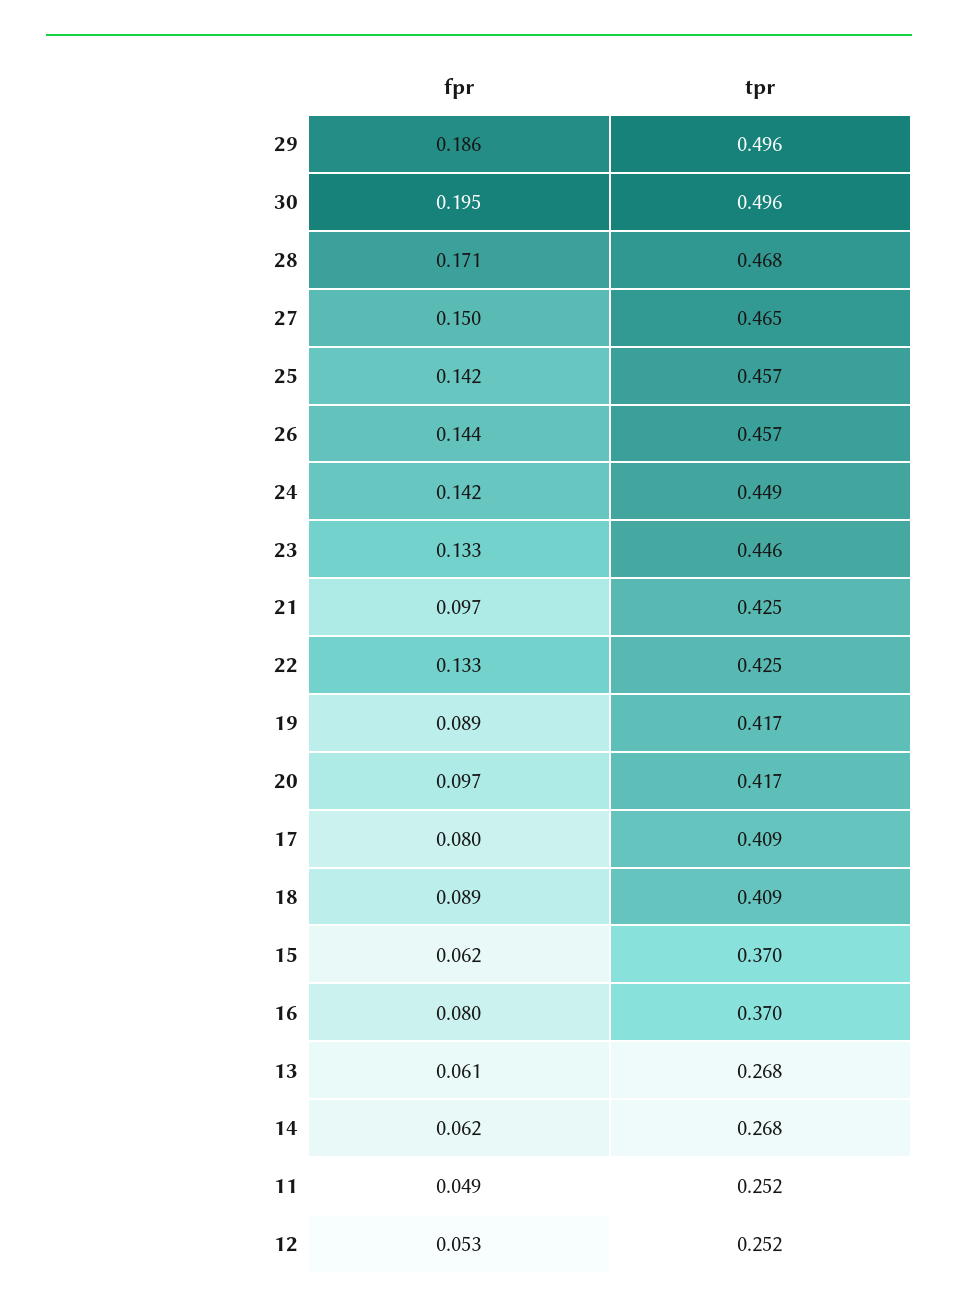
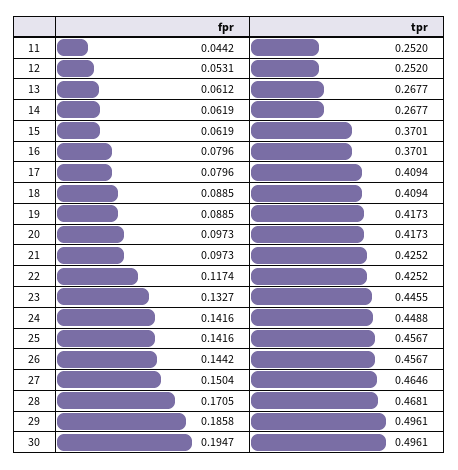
  {
    "fpr": {
      "29": 0.1858,
      "30": 0.1947,
      "28": 0.1705,
      "27": 0.1504,
      "25": 0.1416,
      "26": 0.1442,
      "24": 0.1416,
      "23": 0.1327,
      "21": 0.0973,
-     "22": 0.133,
+     "22": 0.1174,
      "19": 0.0885,
      "20": 0.0973,
      "17": 0.0796,
      "18": 0.0885,
      "15": 0.0619,
      "16": 0.0796,
      "13": 0.0612,
      "14": 0.0619,
-     "11": 0.049,
+     "11": 0.0442,
      "12": 0.0531
    },
    "tpr": {
      "29": 0.4961,
      "30": 0.4961,
      "28": 0.4681,
      "27": 0.4646,
      "25": 0.4567,
      "26": 0.4567,
      "24": 0.4488,
      "23": 0.4455,
      "21": 0.4252,
      "22": 0.4252,
      "19": 0.4173,
      "20": 0.4173,
      "17": 0.4094,
      "18": 0.4094,
      "15": 0.3701,
      "16": 0.3701,
      "13": 0.2677,
      "14": 0.2677,
      "11": 0.252,
      "12": 0.252
    }
  }

